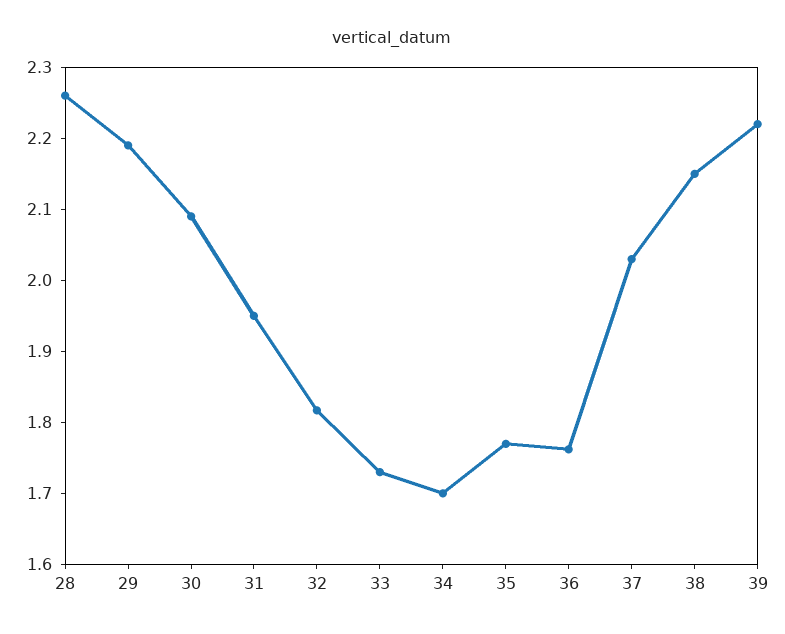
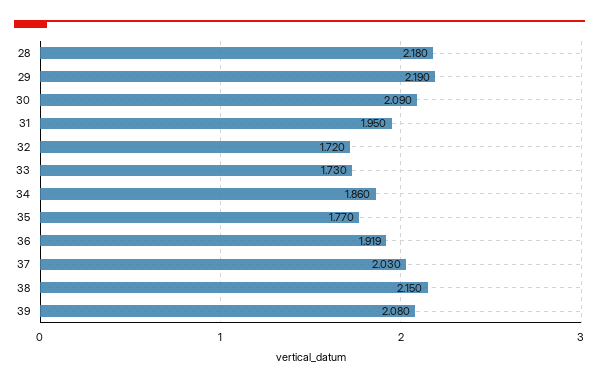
  {
-   "28": 2.26,
+   "28": 2.18,
    "29": 2.19,
    "30": 2.09,
    "31": 1.95,
-   "32": 1.82,
+   "32": 1.72,
    "33": 1.73,
-   "34": 1.7,
+   "34": 1.86,
    "35": 1.77,
-   "36": 1.76,
+   "36": 1.919,
    "37": 2.03,
    "38": 2.15,
-   "39": 2.22
+   "39": 2.08
  }

